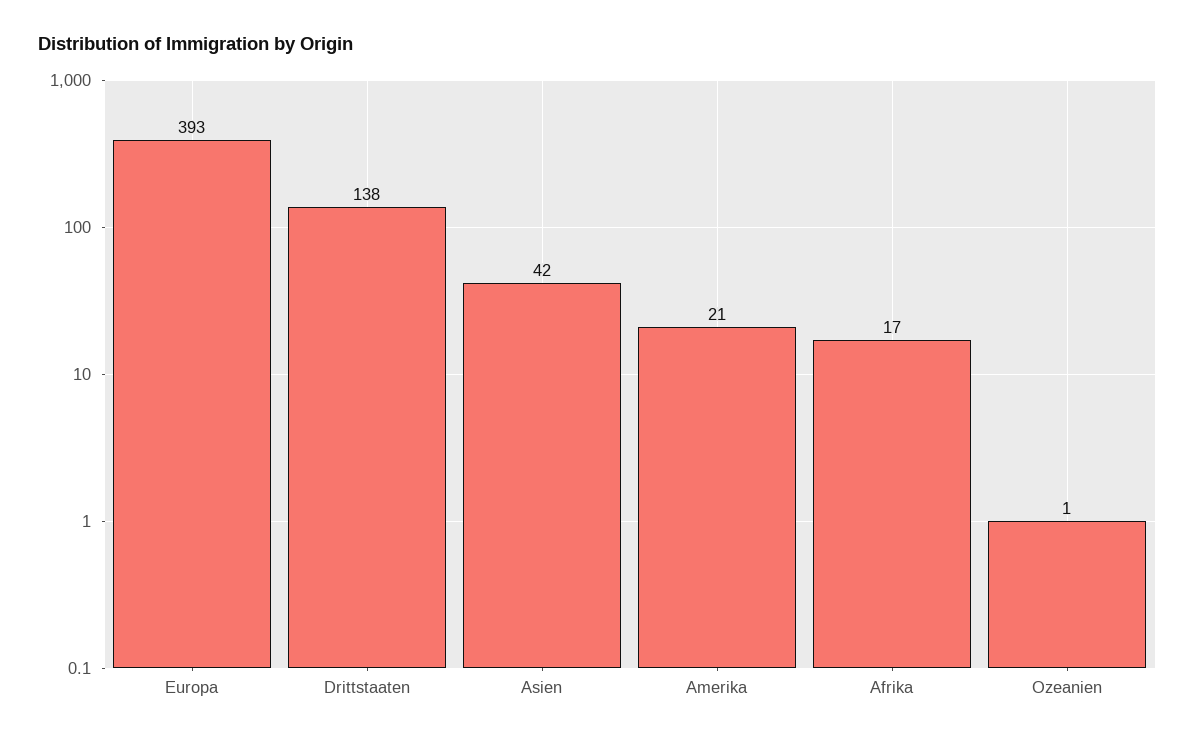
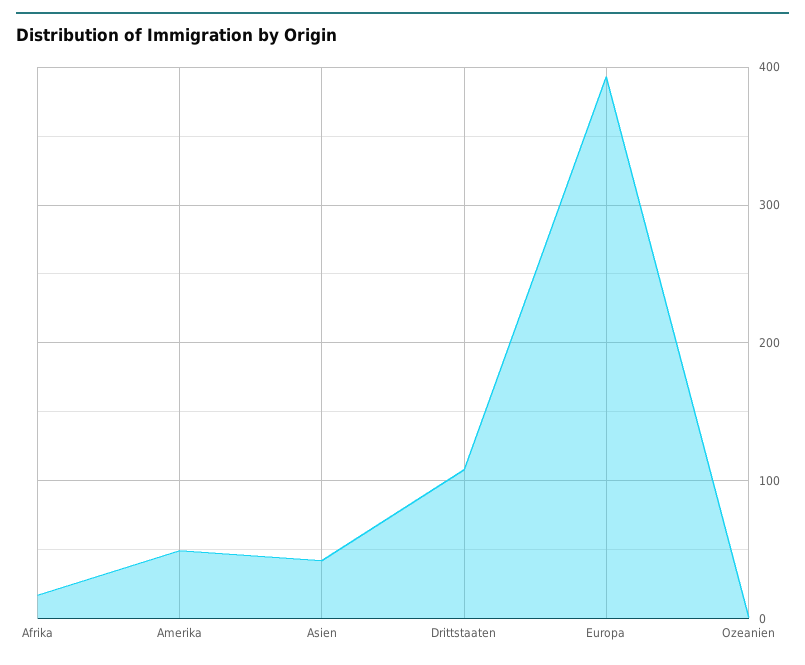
  {
    "Europa": 393,
-   "Drittstaaten": 138,
+   "Drittstaaten": 110,
    "Asien": 42,
-   "Amerika": 21,
+   "Amerika": 50,
    "Afrika": 17,
    "Ozeanien": 1
  }

